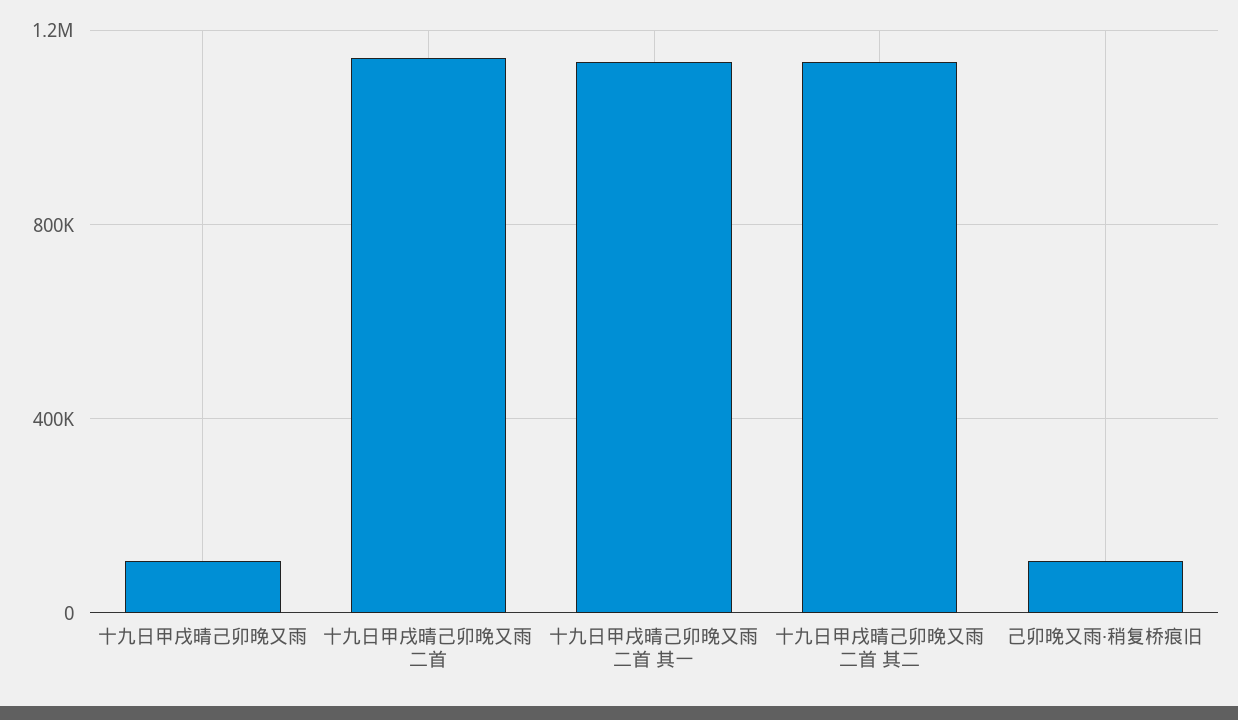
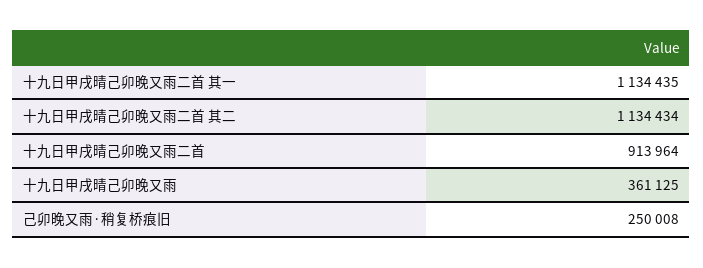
  {
-   "十九日甲戌晴己卯晚又雨": 100000,
+   "十九日甲戌晴己卯晚又雨": 361125,
-   "十九日甲戌晴己卯晚又雨二首": 1150000,
+   "十九日甲戌晴己卯晚又雨二首": 913964,
    "十九日甲戌晴己卯晚又雨二首 其一": 1134435,
    "十九日甲戌晴己卯晚又雨二首 其二": 1134434,
-   "己卯晚又雨·稍复桥痕旧": 100000
+   "己卯晚又雨·稍复桥痕旧": 250008
  }

